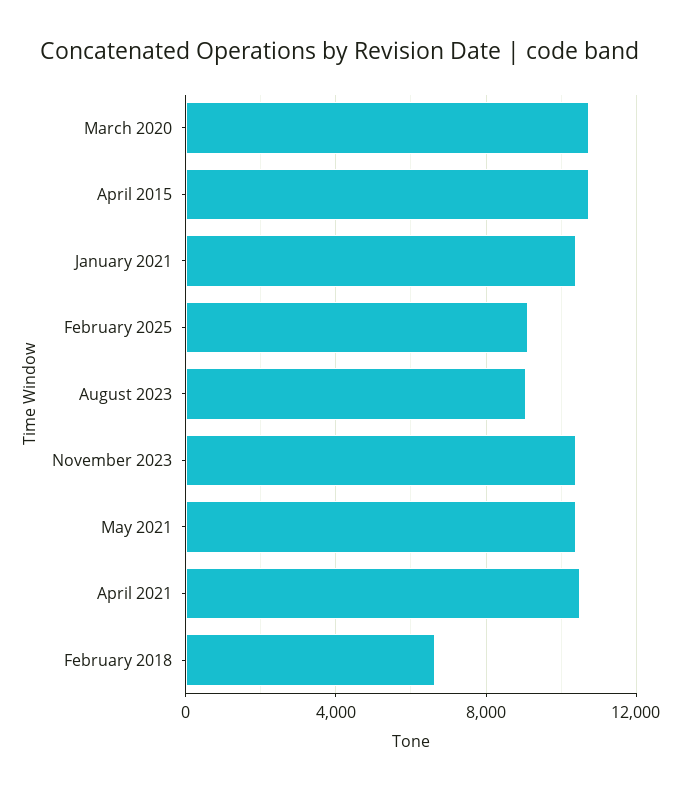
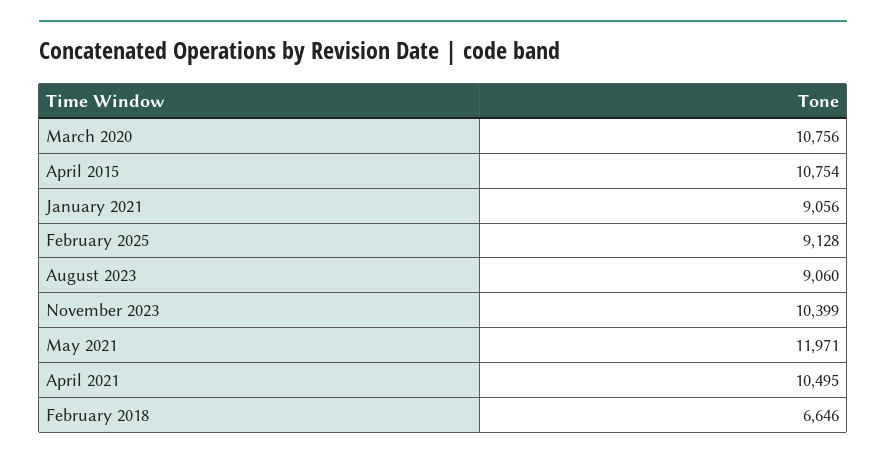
  {
    "March 2020": 10756,
    "April 2015": 10754,
-   "January 2021": 10500,
+   "January 2021": 9056,
    "February 2025": 9128,
    "August 2023": 9060,
    "November 2023": 10399,
-   "May 2021": 10500,
+   "May 2021": 11971,
    "April 2021": 10495,
    "February 2018": 6646
  }

